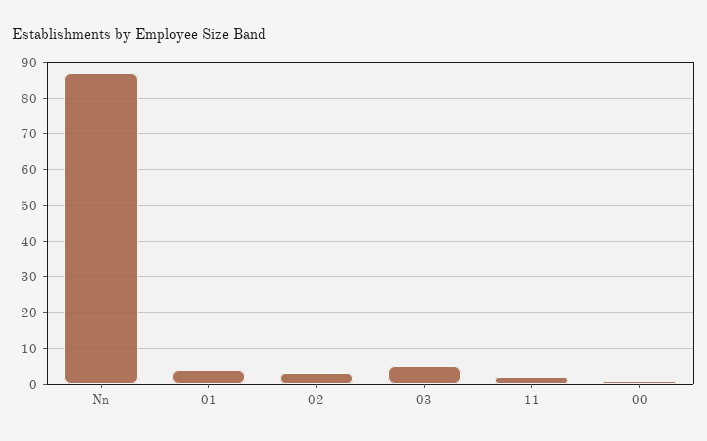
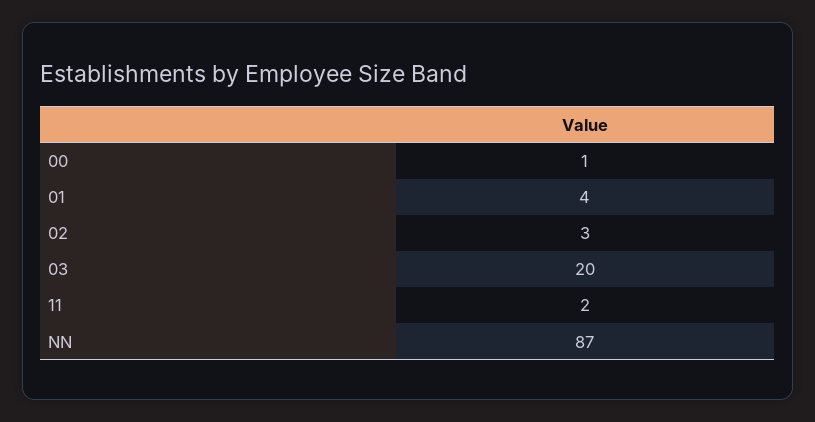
  {
    "Nn": 87,
    "01": 4,
    "02": 3,
-   "03": 5,
+   "03": 20,
    "11": 2,
    "00": 1
  }

